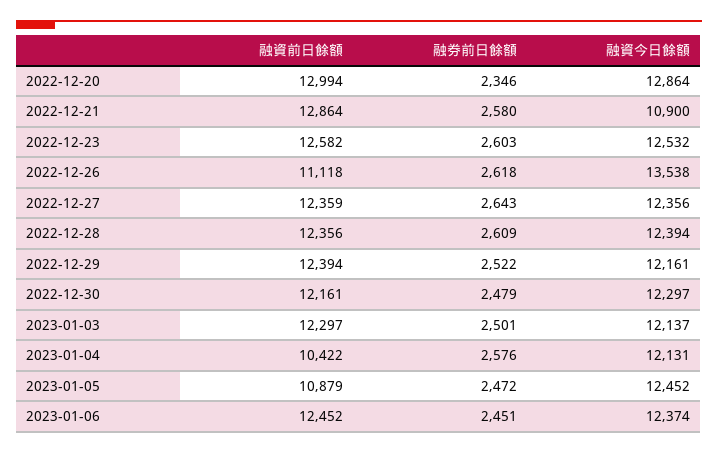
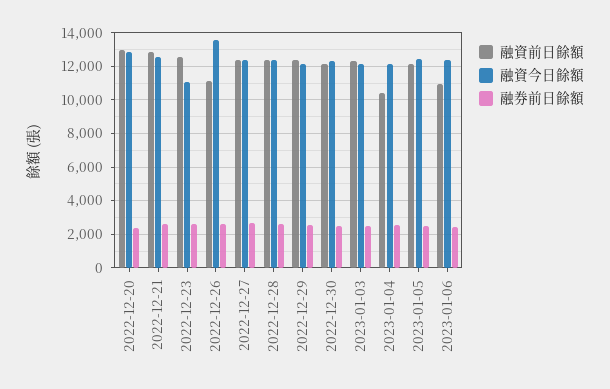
  {
    "融資前日餘額": {
      "2022-12-20": 12994,
      "2022-12-21": 12864,
      "2022-12-23": 12582,
      "2022-12-26": 11118,
      "2022-12-27": 12359,
      "2022-12-28": 12356,
      "2022-12-29": 12394,
      "2022-12-30": 12161,
      "2023-01-03": 12297,
      "2023-01-04": 10422,
-     "2023-01-05": 10879,
+     "2023-01-05": 12000,
-     "2023-01-06": 12452
+     "2023-01-06": 11000
    },
    "融券前日餘額": {
      "2022-12-20": 2346,
      "2022-12-21": 2580,
      "2022-12-23": 2603,
      "2022-12-26": 2618,
      "2022-12-27": 2643,
      "2022-12-28": 2609,
      "2022-12-29": 2522,
      "2022-12-30": 2479,
      "2023-01-03": 2501,
      "2023-01-04": 2576,
      "2023-01-05": 2472,
      "2023-01-06": 2451
    },
    "融資今日餘額": {
      "2022-12-20": 12864,
-     "2022-12-21": 10900,
+     "2022-12-21": 12500,
-     "2022-12-23": 12532,
+     "2022-12-23": 11000,
      "2022-12-26": 13538,
      "2022-12-27": 12356,
      "2022-12-28": 12394,
      "2022-12-29": 12161,
      "2022-12-30": 12297,
      "2023-01-03": 12137,
      "2023-01-04": 12131,
      "2023-01-05": 12452,
      "2023-01-06": 12374
    }
  }

